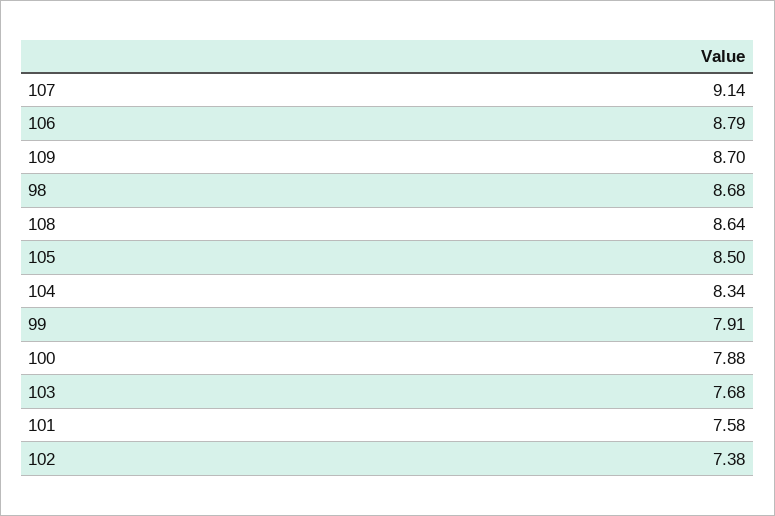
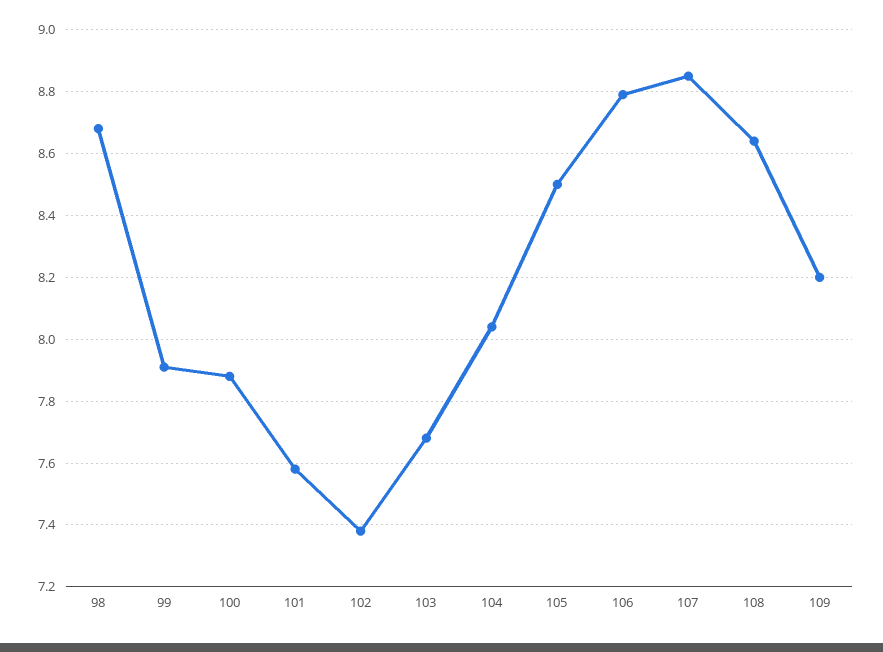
  {
-   "107": 9.14,
+   "107": 8.85,
    "106": 8.79,
-   "109": 8.7,
+   "109": 8.2,
    "98": 8.68,
    "108": 8.64,
    "105": 8.5,
-   "104": 8.34,
+   "104": 8.05,
    "99": 7.91,
    "100": 7.88,
    "103": 7.68,
    "101": 7.58,
    "102": 7.38
  }

